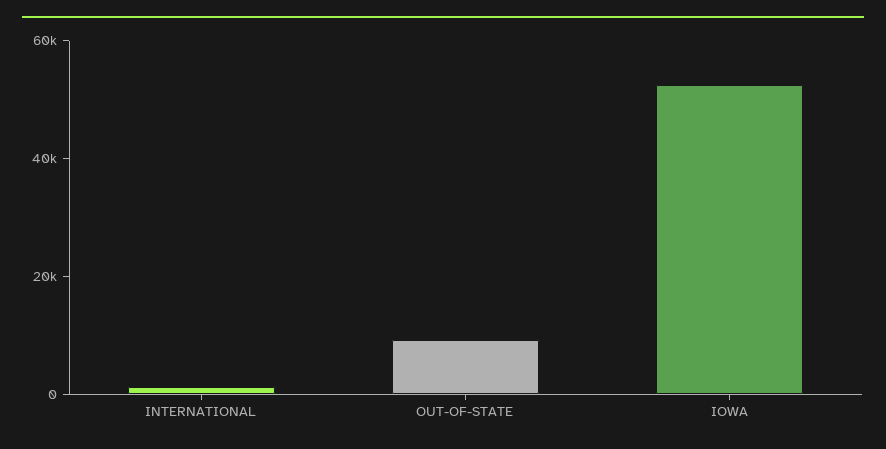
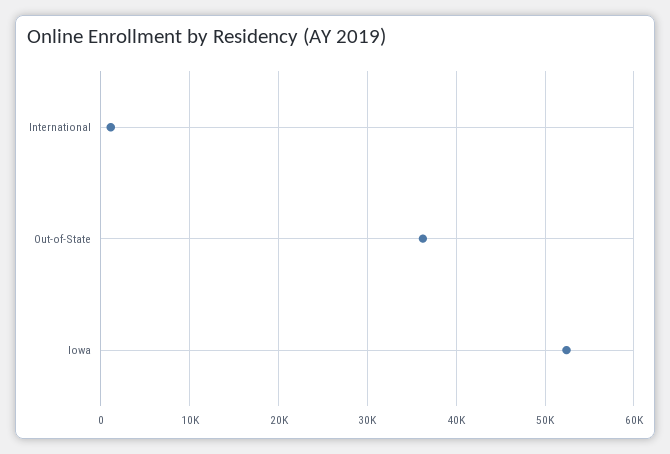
  {
    "INTERNATIONAL": 1000,
-   "OUT-OF-STATE": 10000,
+   "OUT-OF-STATE": 36000,
    "IOWA": 52000
  }

